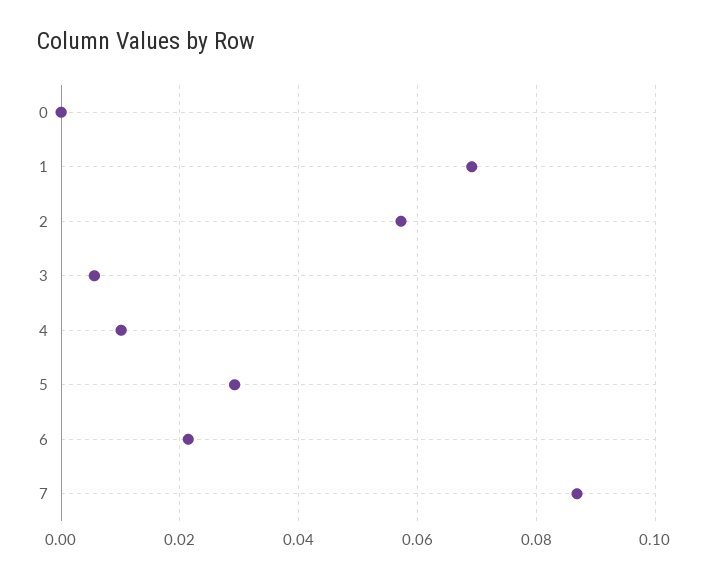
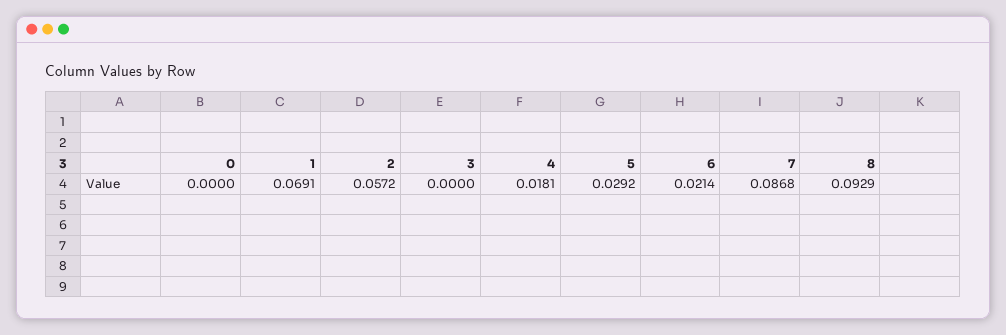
  {
    "0": 0,
    "1": 0.0691,
    "2": 0.0572,
-   "3": 0.006,
+   "3": 0,
-   "4": 0.01,
+   "4": 0.0181,
    "5": 0.0292,
    "6": 0.0214,
-   "7": 0.0868
+   "7": 0.0868,
+   "8": 0.0929
  }

